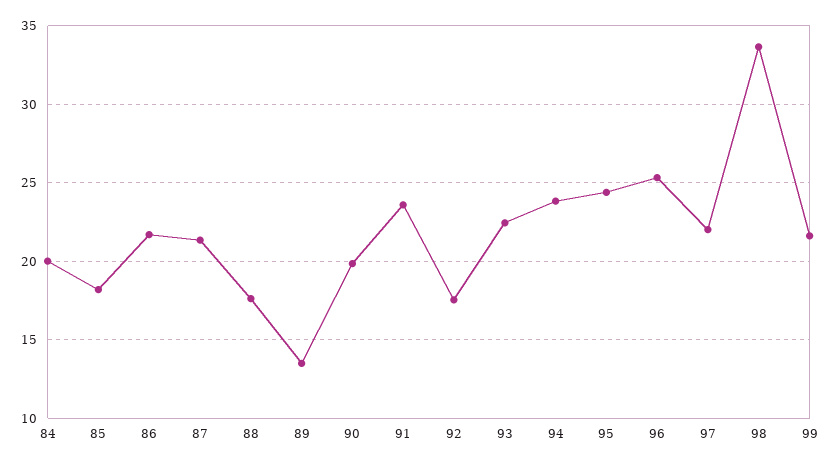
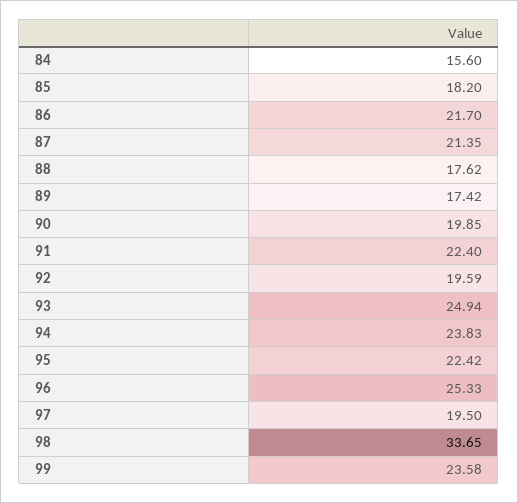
  {
-   "84": 20,
+   "84": 15.6,
    "85": 18.2,
    "86": 21.7,
    "87": 21.35,
    "88": 17.62,
-   "89": 13.5,
+   "89": 17.42,
    "90": 19.85,
-   "91": 23.5,
+   "91": 22.4,
-   "92": 17.5,
+   "92": 19.59,
-   "93": 22.5,
+   "93": 24.94,
    "94": 23.83,
-   "95": 24.5,
+   "95": 22.42,
    "96": 25.33,
-   "97": 22,
+   "97": 19.5,
    "98": 33.65,
-   "99": 21.5
+   "99": 23.58
  }

